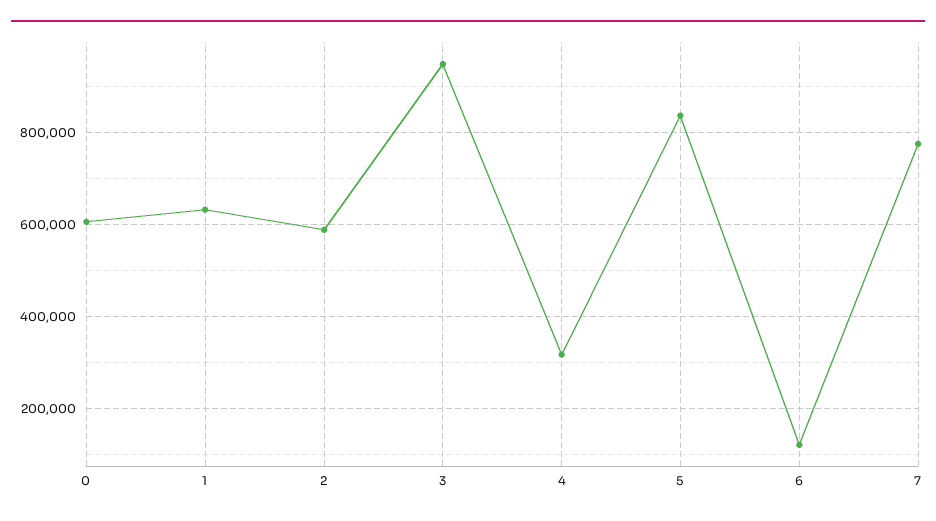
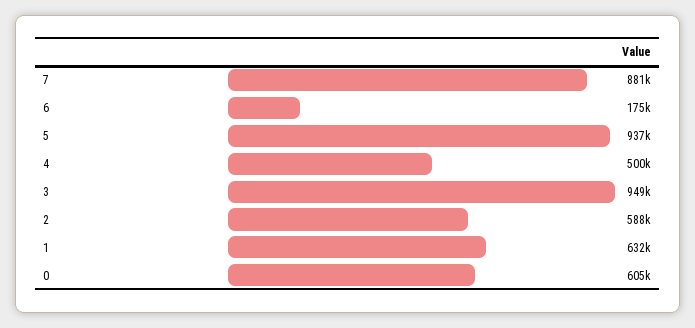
  {
    "0": 605000,
    "1": 632000,
    "2": 588000,
    "3": 949000,
-   "4": 320000,
+   "4": 500000,
-   "5": 840000,
+   "5": 937000,
-   "6": 120000,
+   "6": 175000,
-   "7": 780000
+   "7": 881000
  }

